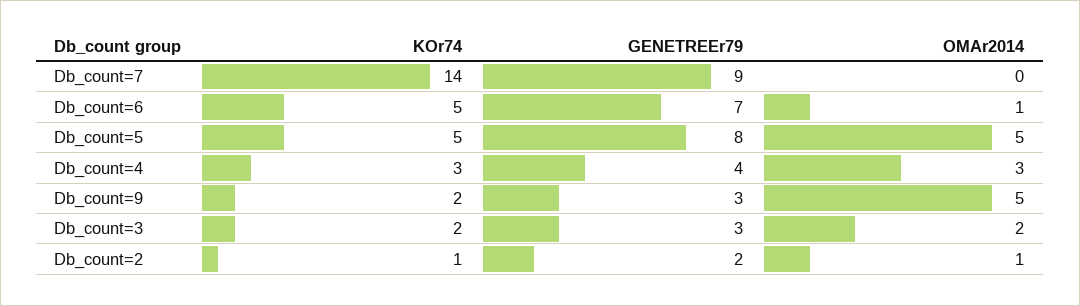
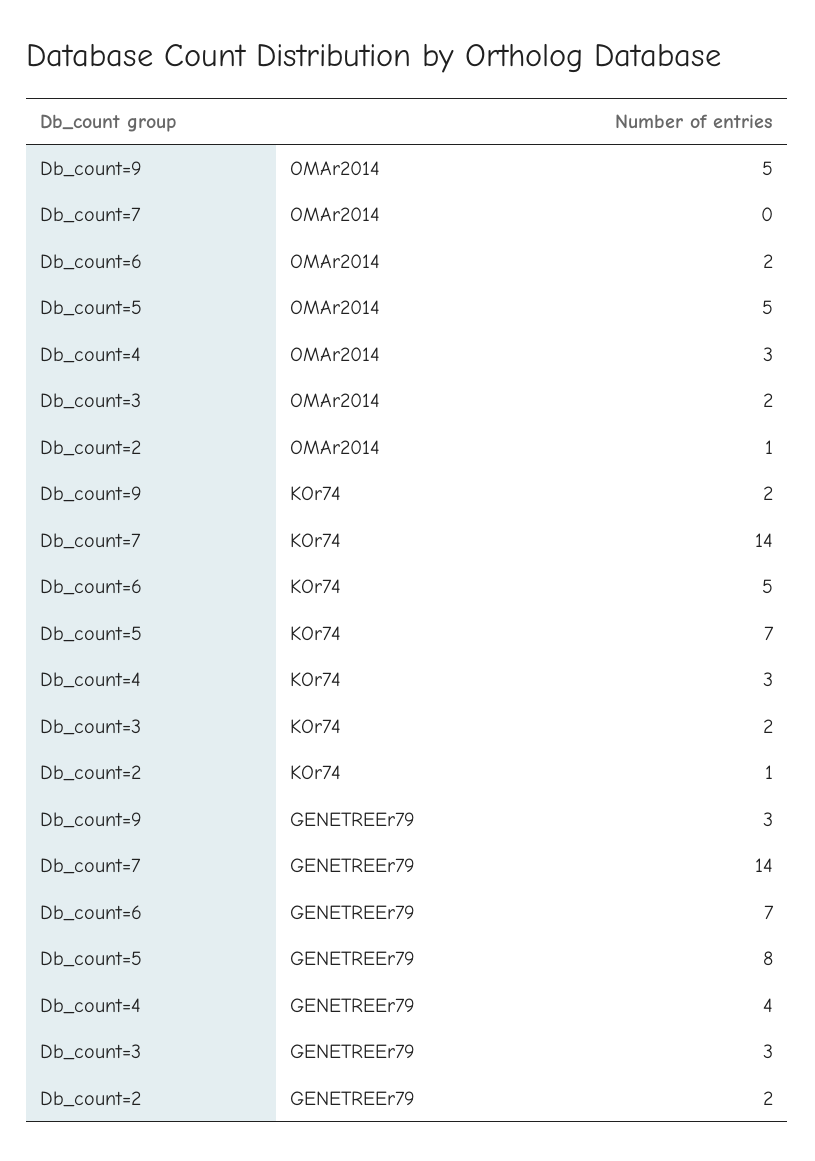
  {
    "KOr74": {
      "Db_count=7": 14,
      "Db_count=6": 5,
-     "Db_count=5": 5,
+     "Db_count=5": 7,
      "Db_count=4": 3,
      "Db_count=9": 2,
      "Db_count=3": 2,
      "Db_count=2": 1
    },
    "GENETREEr79": {
-     "Db_count=7": 9,
+     "Db_count=7": 14,
      "Db_count=6": 7,
      "Db_count=5": 8,
      "Db_count=4": 4,
      "Db_count=9": 3,
      "Db_count=3": 3,
      "Db_count=2": 2
    },
    "OMAr2014": {
      "Db_count=7": 0,
-     "Db_count=6": 1,
+     "Db_count=6": 2,
      "Db_count=5": 5,
      "Db_count=4": 3,
      "Db_count=9": 5,
      "Db_count=3": 2,
      "Db_count=2": 1
    }
  }

